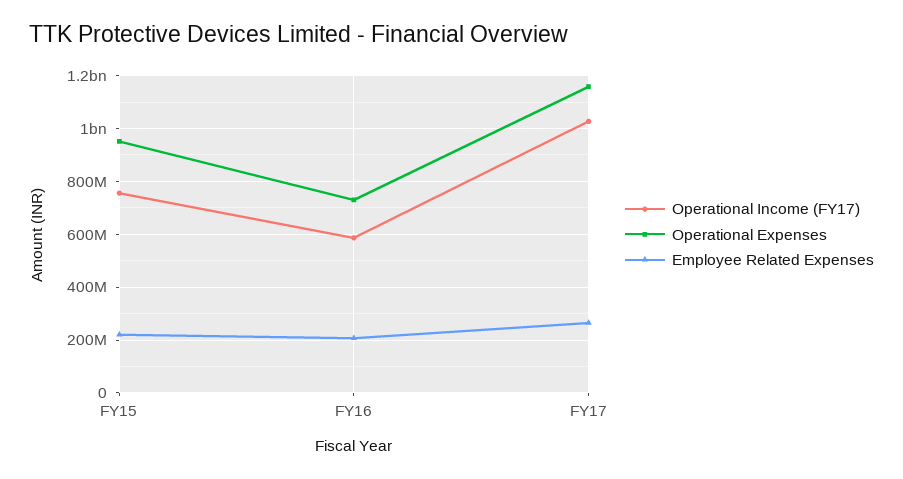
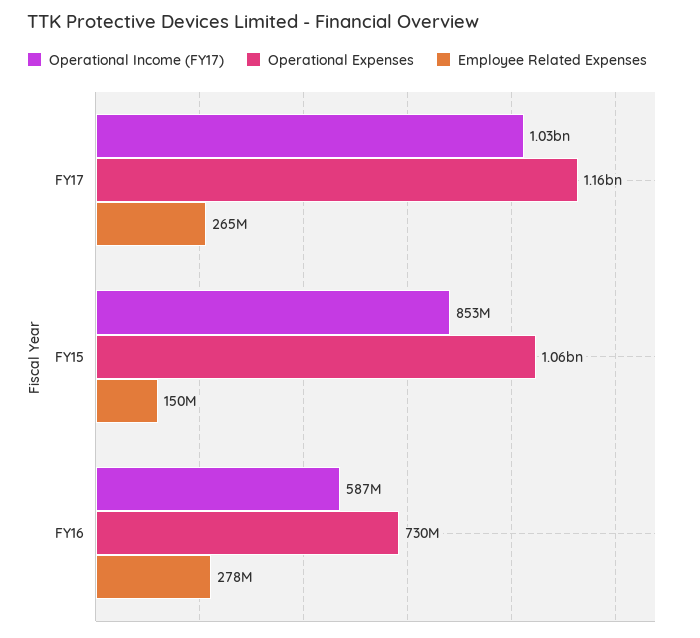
  {
    "Operational Income (FY17)": {
-     "FY15": 750000000,
+     "FY15": 853000000,
      "FY16": 587000000,
      "FY17": 1030000000
    },
    "Operational Expenses": {
-     "FY15": 950000000,
+     "FY15": 1060000000,
      "FY16": 730000000,
      "FY17": 1160000000
    },
    "Employee Related Expenses": {
-     "FY15": 225000000,
+     "FY15": 150000000,
-     "FY16": 200000000,
+     "FY16": 278000000,
      "FY17": 265000000
    }
  }

